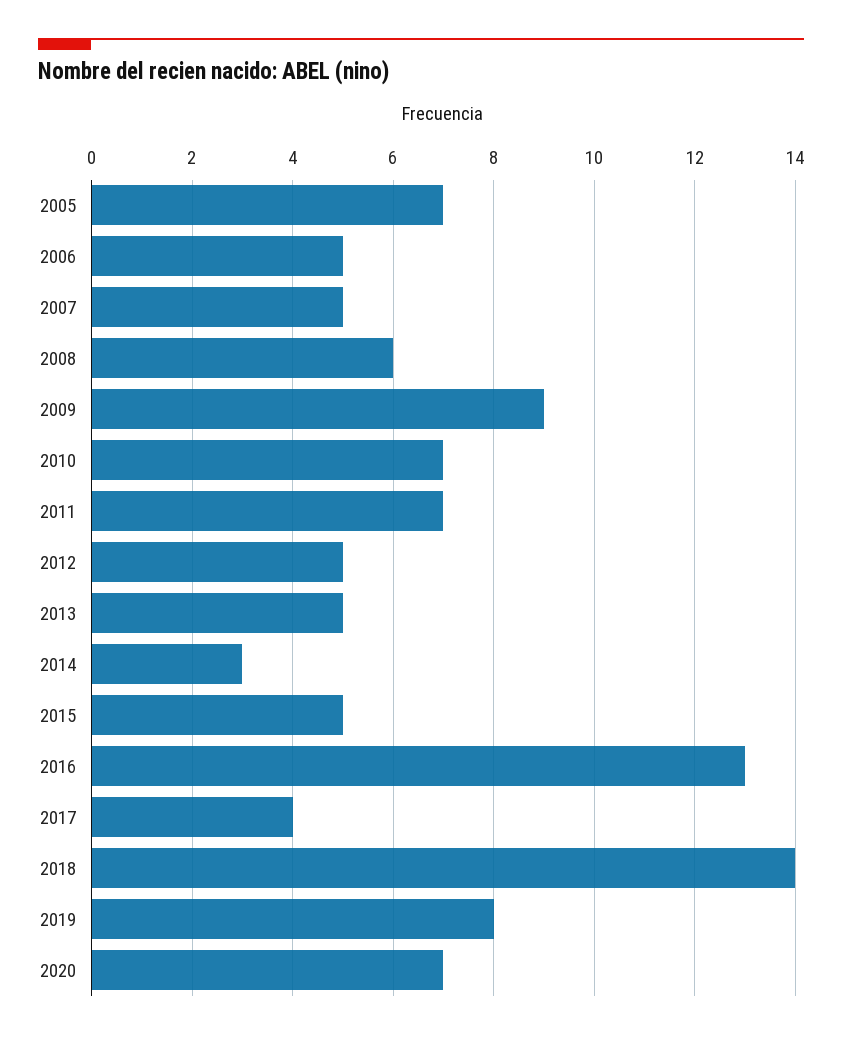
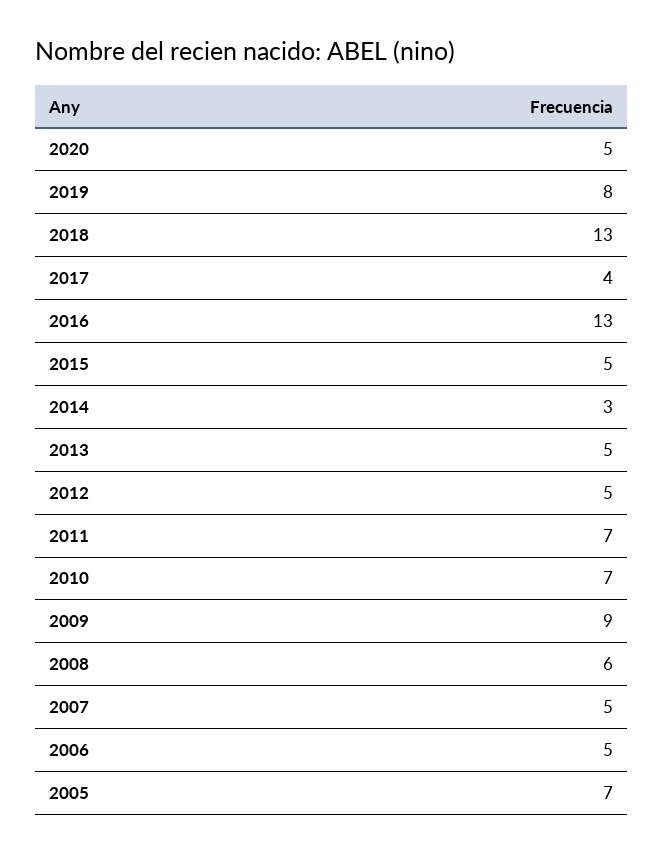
  {
    "2005": 7,
    "2006": 5,
    "2007": 5,
    "2008": 6,
    "2009": 9,
    "2010": 7,
    "2011": 7,
    "2012": 5,
    "2013": 5,
    "2014": 3,
    "2015": 5,
    "2016": 13,
    "2017": 4,
-   "2018": 14,
+   "2018": 13,
    "2019": 8,
-   "2020": 7
+   "2020": 5
  }

